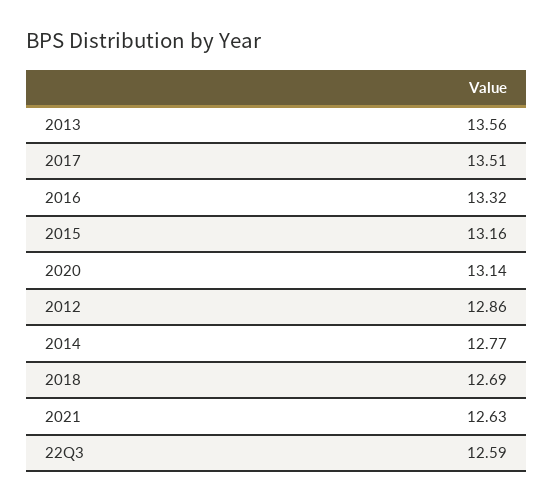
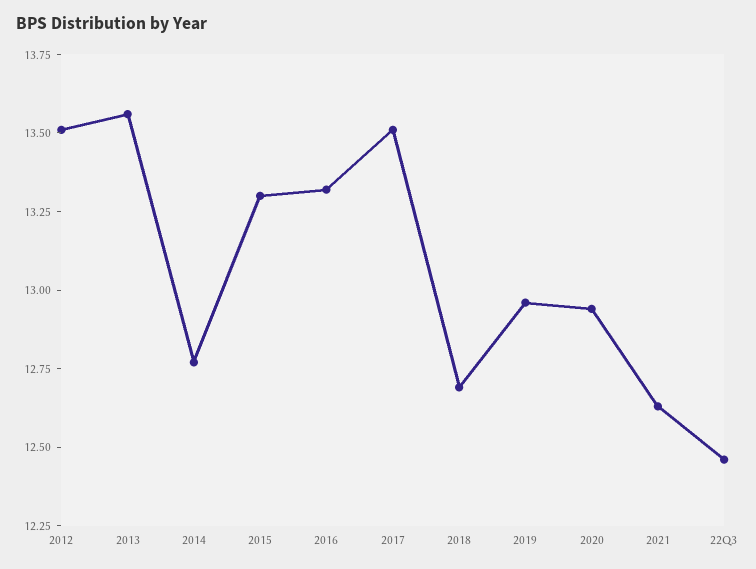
  {
    "2013": 13.56,
    "2017": 13.51,
    "2016": 13.32,
-   "2015": 13.16,
+   "2015": 13.3,
-   "2020": 13.14,
+   "2020": 12.95,
-   "2012": 12.86,
+   "2012": 13.5,
    "2014": 12.77,
    "2018": 12.69,
    "2021": 12.63,
-   "22Q3": 12.59
+   "22Q3": 12.45,
+   "2019": 12.95
  }

